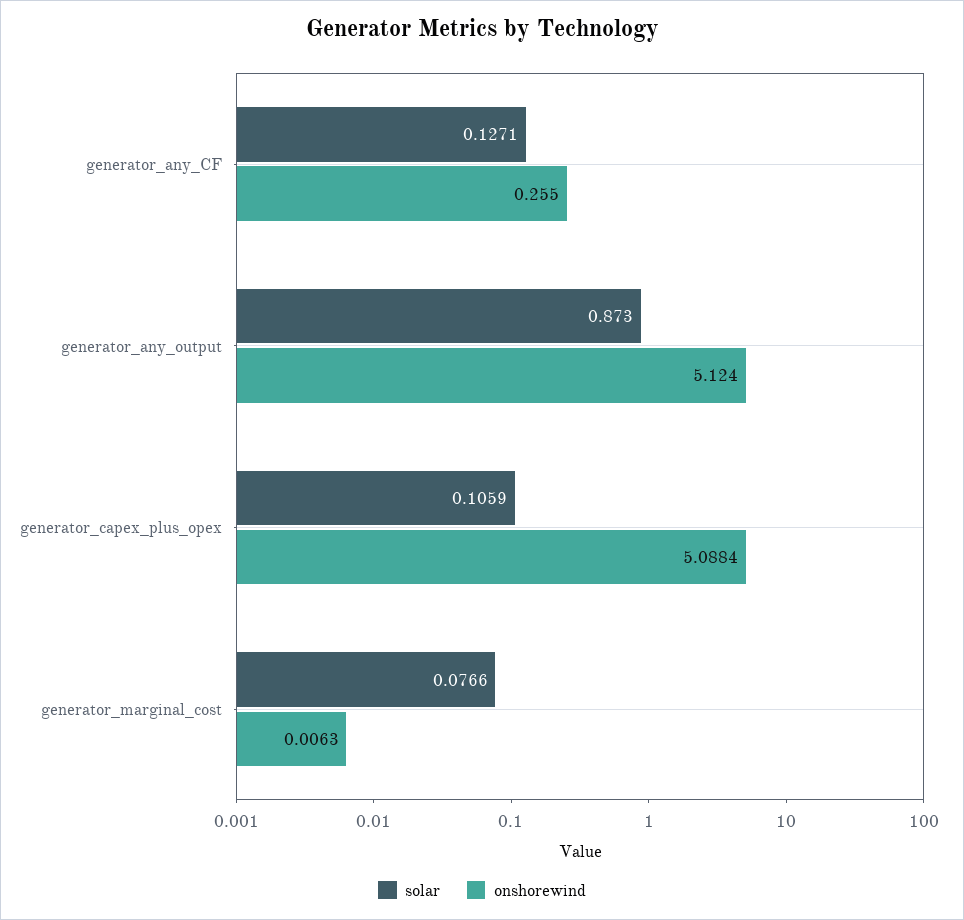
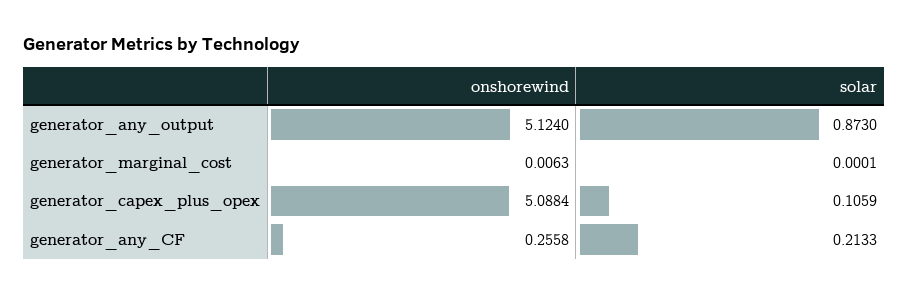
  {
    "solar": {
-     "generator_any_CF": 0.1271,
+     "generator_any_CF": 0.2133,
      "generator_any_output": 0.873,
      "generator_capex_plus_opex": 0.1059,
-     "generator_marginal_cost": 0.0766
+     "generator_marginal_cost": 0.0001
    },
    "onshorewind": {
-     "generator_any_CF": 0.255,
+     "generator_any_CF": 0.2558,
      "generator_any_output": 5.124,
      "generator_capex_plus_opex": 5.0884,
      "generator_marginal_cost": 0.0063
    }
  }

